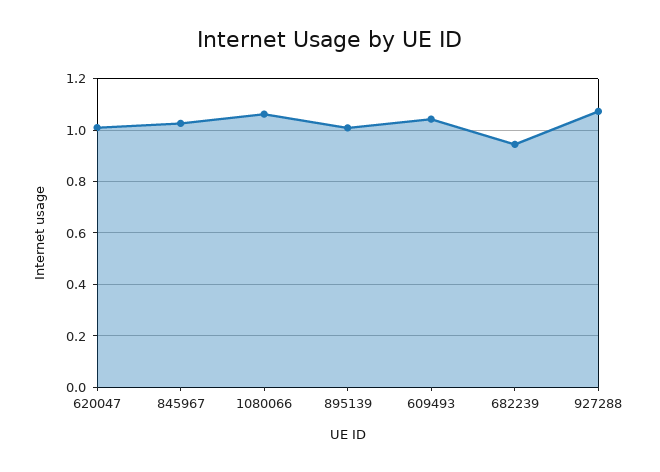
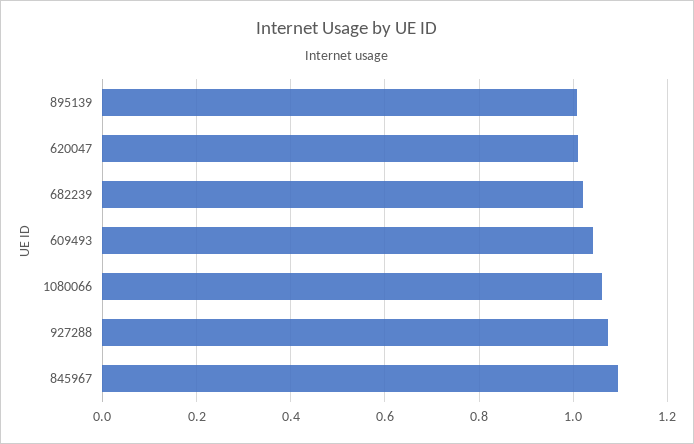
  {
    "620047": 1,
-   "845967": 1.025,
+   "845967": 1.1,
    "1080066": 1.06,
    "895139": 1,
    "609493": 1.04,
-   "682239": 0.95,
+   "682239": 1.02,
    "927288": 1.08
  }

